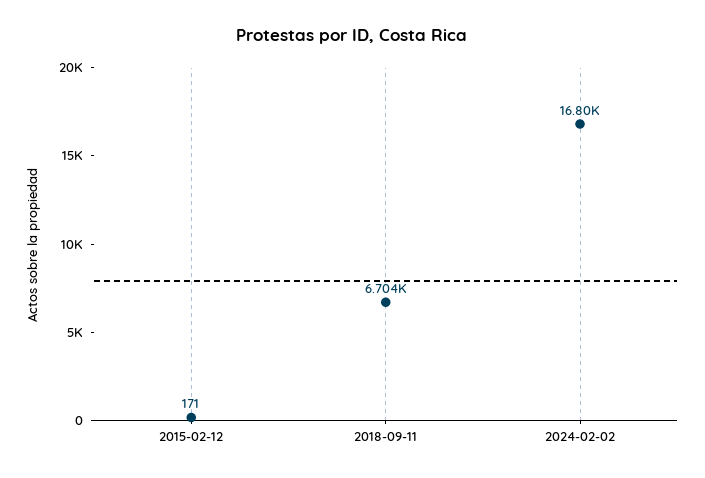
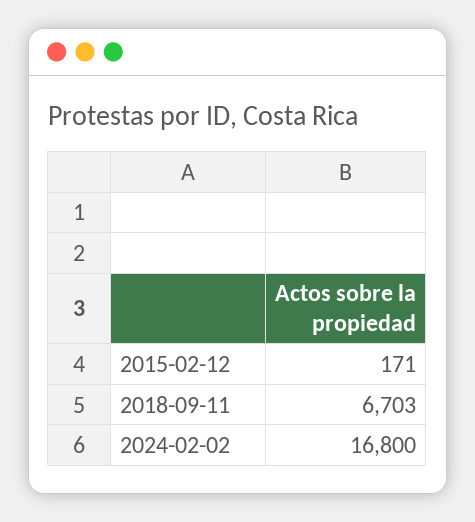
  {
    "2015-02-12": 171,
-   "2018-09-11": 6704,
+   "2018-09-11": 6703,
    "2024-02-02": 16800
  }

